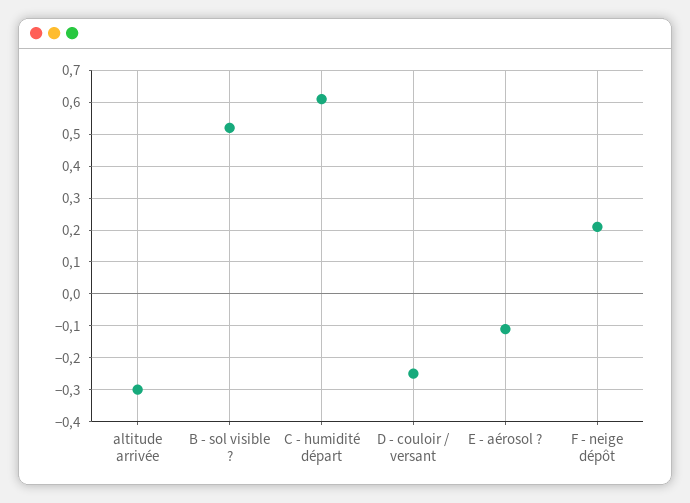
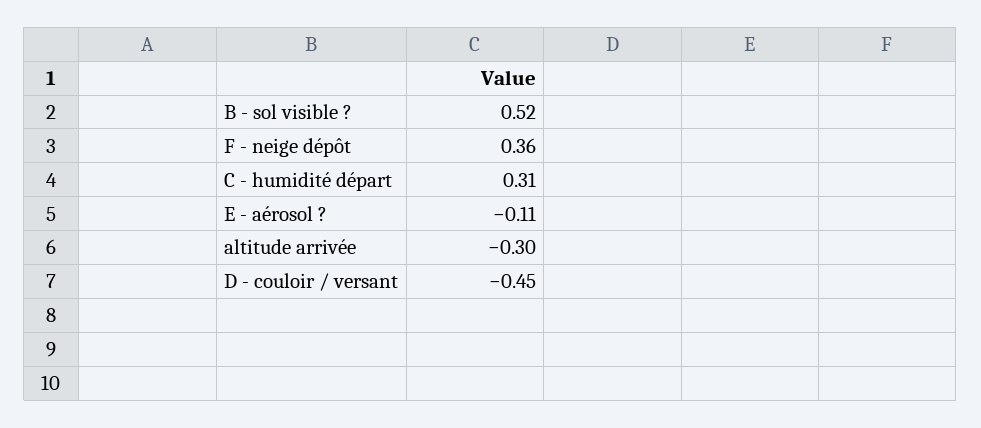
  {
    "altitude arrivée": -0.3,
    "B - sol visible ?": 0.52,
-   "C - humidité départ": 0.6,
+   "C - humidité départ": 0.31,
-   "D - couloir / versant": -0.25,
+   "D - couloir / versant": -0.45,
    "E - aérosol ?": -0.11,
-   "F - neige dépôt": 0.2
+   "F - neige dépôt": 0.36
  }

